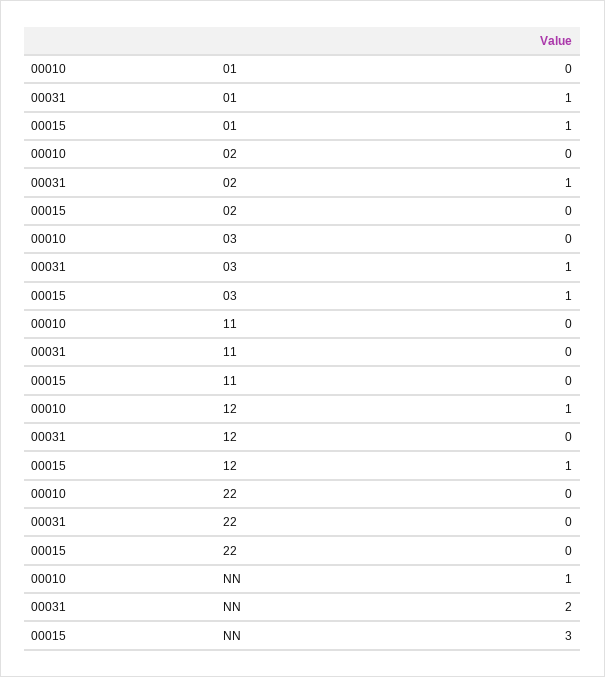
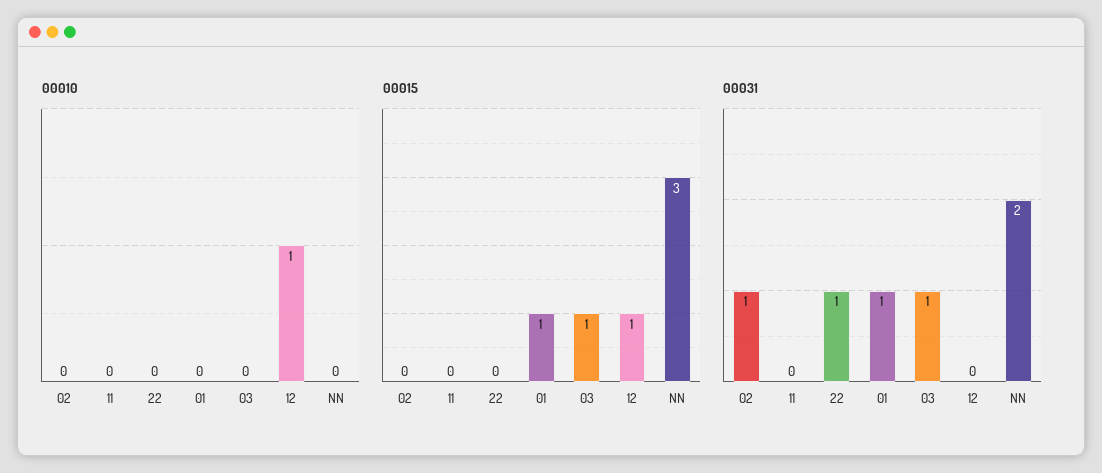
  {
    "00010": {
      "01": 0,
      "02": 0,
      "03": 0,
      "11": 0,
      "12": 1,
      "22": 0,
-     "NN": 1
+     "NN": 0
    },
    "00031": {
      "01": 1,
      "02": 1,
      "03": 1,
      "11": 0,
      "12": 0,
-     "22": 0,
+     "22": 1,
      "NN": 2
    },
    "00015": {
      "01": 1,
      "02": 0,
      "03": 1,
      "11": 0,
      "12": 1,
      "22": 0,
      "NN": 3
    }
  }

